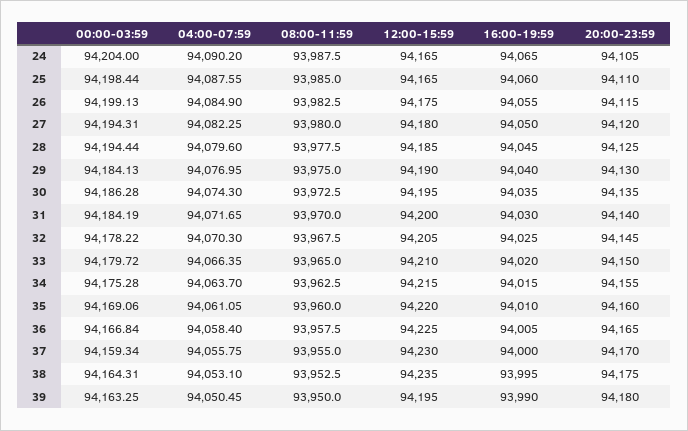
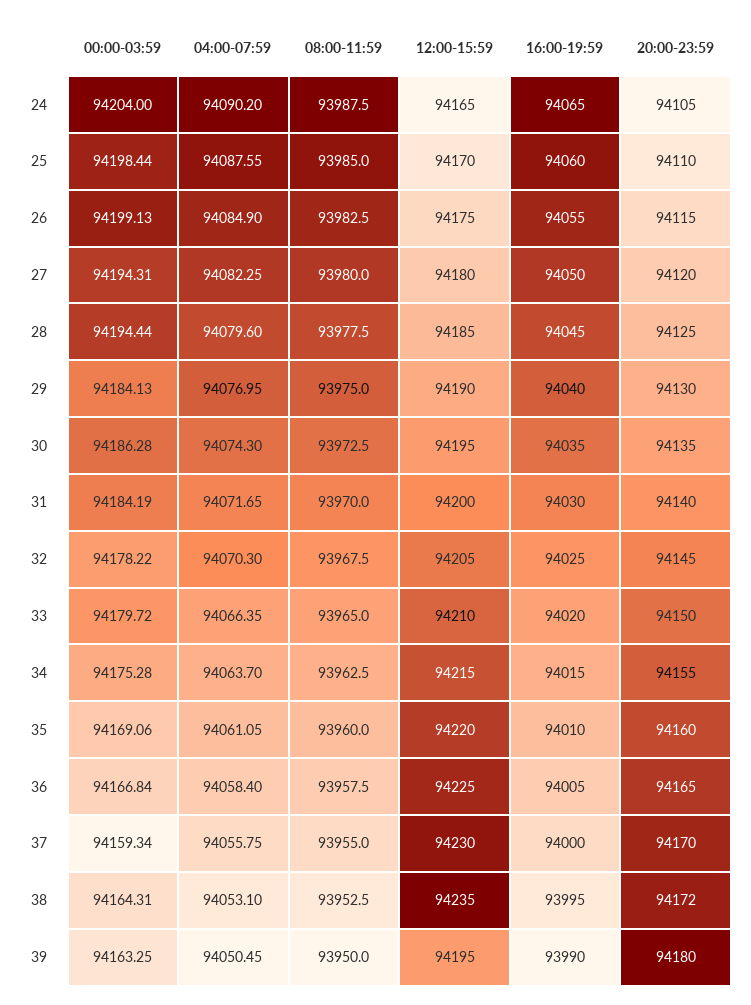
  {
    "00:00-03:59": {
      "24": 94204,
      "25": 94198.44,
      "26": 94199.13,
      "27": 94194.31,
      "28": 94194.44,
      "29": 94184.13,
      "30": 94186.28,
      "31": 94184.19,
      "32": 94178.22,
      "33": 94179.72,
      "34": 94175.28,
      "35": 94169.06,
      "36": 94166.84,
      "37": 94159.34,
      "38": 94164.31,
      "39": 94163.25
    },
    "04:00-07:59": {
      "24": 94090.2,
      "25": 94087.55,
      "26": 94084.9,
      "27": 94082.25,
      "28": 94079.6,
      "29": 94076.95,
      "30": 94074.3,
      "31": 94071.65,
      "32": 94070.3,
      "33": 94066.35,
      "34": 94063.7,
      "35": 94061.05,
      "36": 94058.4,
      "37": 94055.75,
      "38": 94053.1,
      "39": 94050.45
    },
    "08:00-11:59": {
      "24": 93987.5,
      "25": 93985,
      "26": 93982.5,
      "27": 93980,
      "28": 93977.5,
      "29": 93975,
      "30": 93972.5,
      "31": 93970,
      "32": 93967.5,
      "33": 93965,
      "34": 93962.5,
      "35": 93960,
      "36": 93957.5,
      "37": 93955,
      "38": 93952.5,
      "39": 93950
    },
    "12:00-15:59": {
      "24": 94165,
-     "25": 94165,
+     "25": 94170,
      "26": 94175,
      "27": 94180,
      "28": 94185,
      "29": 94190,
      "30": 94195,
      "31": 94200,
      "32": 94205,
      "33": 94210,
      "34": 94215,
      "35": 94220,
      "36": 94225,
      "37": 94230,
      "38": 94235,
      "39": 94195
    },
    "16:00-19:59": {
      "24": 94065,
      "25": 94060,
      "26": 94055,
      "27": 94050,
      "28": 94045,
      "29": 94040,
      "30": 94035,
      "31": 94030,
      "32": 94025,
      "33": 94020,
      "34": 94015,
      "35": 94010,
      "36": 94005,
      "37": 94000,
      "38": 93995,
      "39": 93990
    },
    "20:00-23:59": {
      "24": 94105,
      "25": 94110,
      "26": 94115,
      "27": 94120,
      "28": 94125,
      "29": 94130,
      "30": 94135,
      "31": 94140,
      "32": 94145,
      "33": 94150,
      "34": 94155,
      "35": 94160,
      "36": 94165,
      "37": 94170,
-     "38": 94175,
+     "38": 94172,
      "39": 94180
    }
  }

